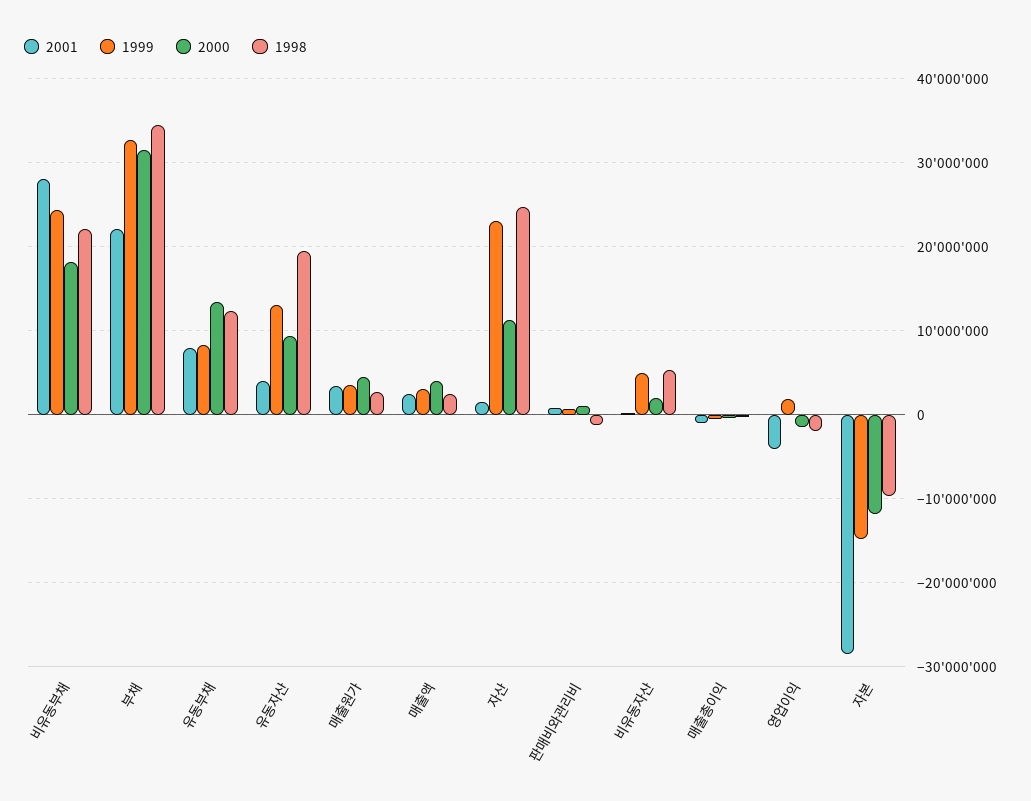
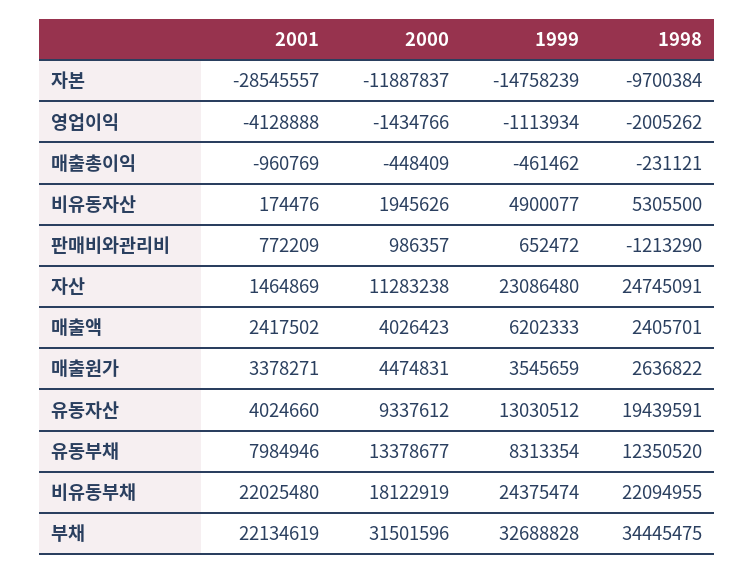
  {
    "2001": {
-     "비유동부채": 28000000,
+     "비유동부채": 22025480,
      "부채": 22134619,
      "유동부채": 7984946,
      "유동자산": 4024660,
      "매출원가": 3378271,
      "매출액": 2417502,
      "자산": 1464869,
      "판매비와관리비": 772209,
      "비유동자산": 174476,
      "매출총이익": -960769,
      "영업이익": -4128888,
      "자본": -28545557
    },
    "1999": {
      "비유동부채": 24375474,
      "부채": 32688828,
      "유동부채": 8313354,
      "유동자산": 13030512,
      "매출원가": 3545659,
-     "매출액": 3000000,
+     "매출액": 6202333,
      "자산": 23086480,
      "판매비와관리비": 652472,
      "비유동자산": 4900077,
      "매출총이익": -461462,
-     "영업이익": 2000000,
+     "영업이익": -1113934,
      "자본": -14758239
    },
    "2000": {
      "비유동부채": 18122919,
      "부채": 31501596,
      "유동부채": 13378677,
      "유동자산": 9337612,
      "매출원가": 4474831,
      "매출액": 4026423,
      "자산": 11283238,
      "판매비와관리비": 986357,
      "비유동자산": 1945626,
      "매출총이익": -448409,
      "영업이익": -1434766,
      "자본": -11887837
    },
    "1998": {
      "비유동부채": 22094955,
      "부채": 34445475,
      "유동부채": 12350520,
      "유동자산": 19439591,
      "매출원가": 2636822,
      "매출액": 2405701,
      "자산": 24745091,
      "판매비와관리비": -1213290,
      "비유동자산": 5305500,
      "매출총이익": -231121,
      "영업이익": -2005262,
      "자본": -9700384
    }
  }

